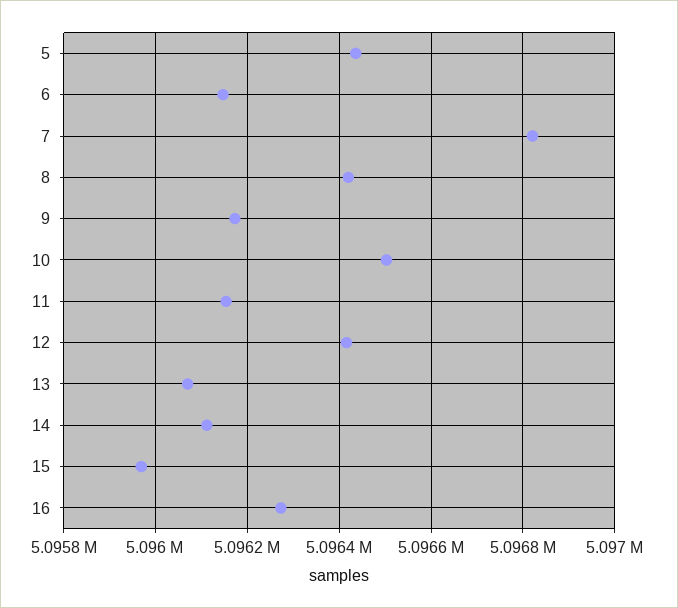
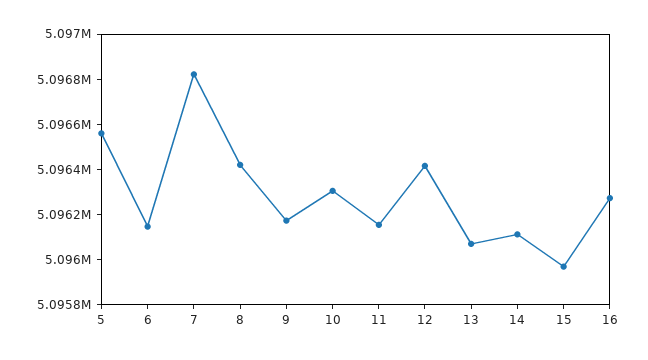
  {
-   "5": 5096440,
+   "5": 5096550,
    "6": 5096140,
    "7": 5096820,
    "8": 5096420,
    "9": 5096180,
-   "10": 5096500,
+   "10": 5096300,
    "11": 5096160,
    "12": 5096420,
    "13": 5096080,
    "14": 5096120,
    "15": 5095960,
    "16": 5096280
  }

